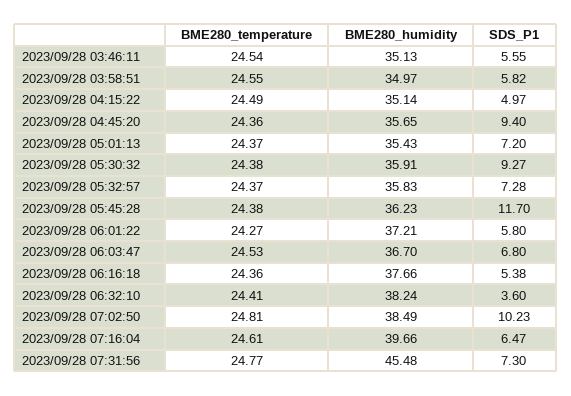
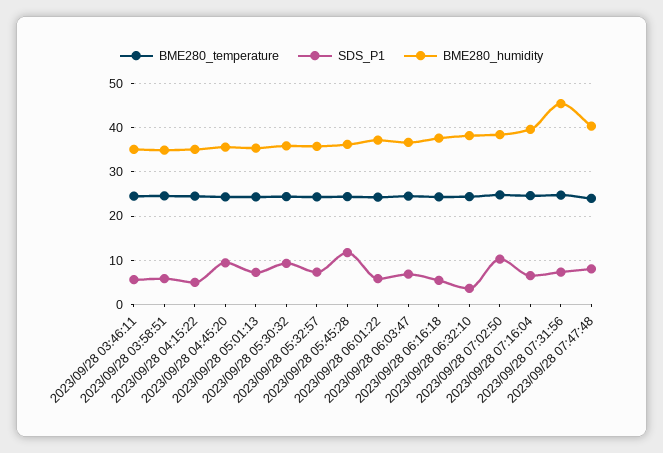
  {
    "BME280_temperature": {
      "2023/09/28 03:46:11": 24.54,
      "2023/09/28 03:58:51": 24.55,
      "2023/09/28 04:15:22": 24.49,
      "2023/09/28 04:45:20": 24.36,
      "2023/09/28 05:01:13": 24.37,
      "2023/09/28 05:30:32": 24.38,
      "2023/09/28 05:32:57": 24.37,
      "2023/09/28 05:45:28": 24.38,
      "2023/09/28 06:01:22": 24.27,
      "2023/09/28 06:03:47": 24.53,
      "2023/09/28 06:16:18": 24.36,
      "2023/09/28 06:32:10": 24.41,
      "2023/09/28 07:02:50": 24.81,
      "2023/09/28 07:16:04": 24.61,
-     "2023/09/28 07:31:56": 24.77
+     "2023/09/28 07:31:56": 24.77,
+     "2023/09/28 07:47:48": 24
    },
    "BME280_humidity": {
      "2023/09/28 03:46:11": 35.13,
      "2023/09/28 03:58:51": 34.97,
      "2023/09/28 04:15:22": 35.14,
      "2023/09/28 04:45:20": 35.65,
      "2023/09/28 05:01:13": 35.43,
      "2023/09/28 05:30:32": 35.91,
      "2023/09/28 05:32:57": 35.83,
      "2023/09/28 05:45:28": 36.23,
      "2023/09/28 06:01:22": 37.21,
      "2023/09/28 06:03:47": 36.7,
      "2023/09/28 06:16:18": 37.66,
      "2023/09/28 06:32:10": 38.24,
      "2023/09/28 07:02:50": 38.49,
      "2023/09/28 07:16:04": 39.66,
-     "2023/09/28 07:31:56": 45.48
+     "2023/09/28 07:31:56": 45.48,
+     "2023/09/28 07:47:48": 40
    },
    "SDS_P1": {
      "2023/09/28 03:46:11": 5.55,
      "2023/09/28 03:58:51": 5.82,
      "2023/09/28 04:15:22": 4.97,
      "2023/09/28 04:45:20": 9.4,
      "2023/09/28 05:01:13": 7.2,
      "2023/09/28 05:30:32": 9.27,
      "2023/09/28 05:32:57": 7.28,
      "2023/09/28 05:45:28": 11.7,
      "2023/09/28 06:01:22": 5.8,
      "2023/09/28 06:03:47": 6.8,
      "2023/09/28 06:16:18": 5.38,
      "2023/09/28 06:32:10": 3.6,
      "2023/09/28 07:02:50": 10.23,
      "2023/09/28 07:16:04": 6.47,
-     "2023/09/28 07:31:56": 7.3
+     "2023/09/28 07:31:56": 7.3,
+     "2023/09/28 07:47:48": 8
    }
  }

